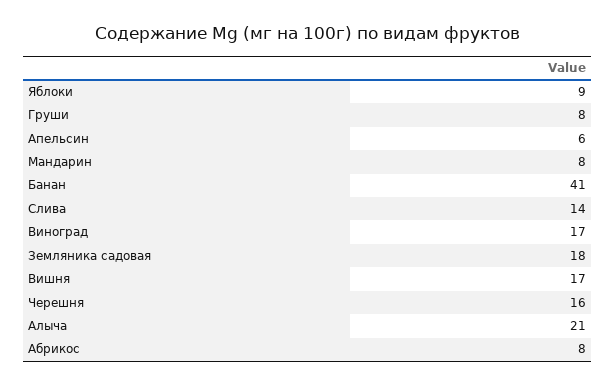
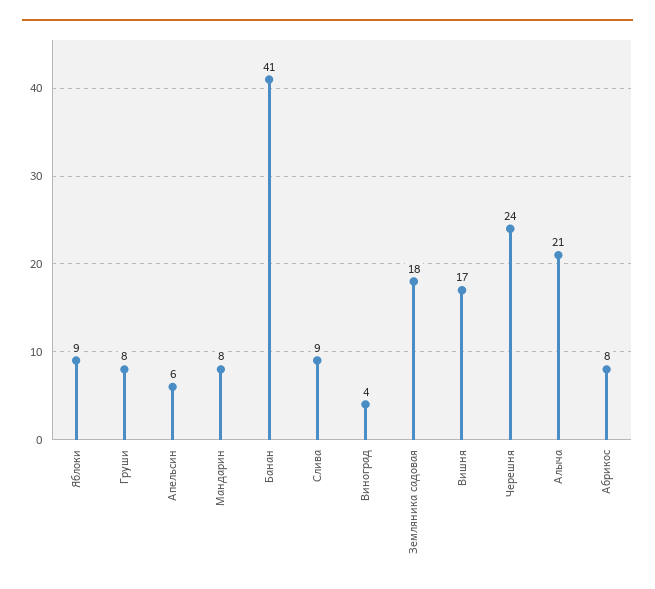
  {
    "Яблоки": 9,
    "Груши": 8,
    "Апельсин": 6,
    "Мандарин": 8,
    "Банан": 41,
-   "Слива": 14,
+   "Слива": 9,
-   "Виноград": 17,
+   "Виноград": 4,
    "Земляника садовая": 18,
    "Вишня": 17,
-   "Черешня": 16,
+   "Черешня": 24,
    "Алыча": 21,
    "Абрикос": 8
  }

